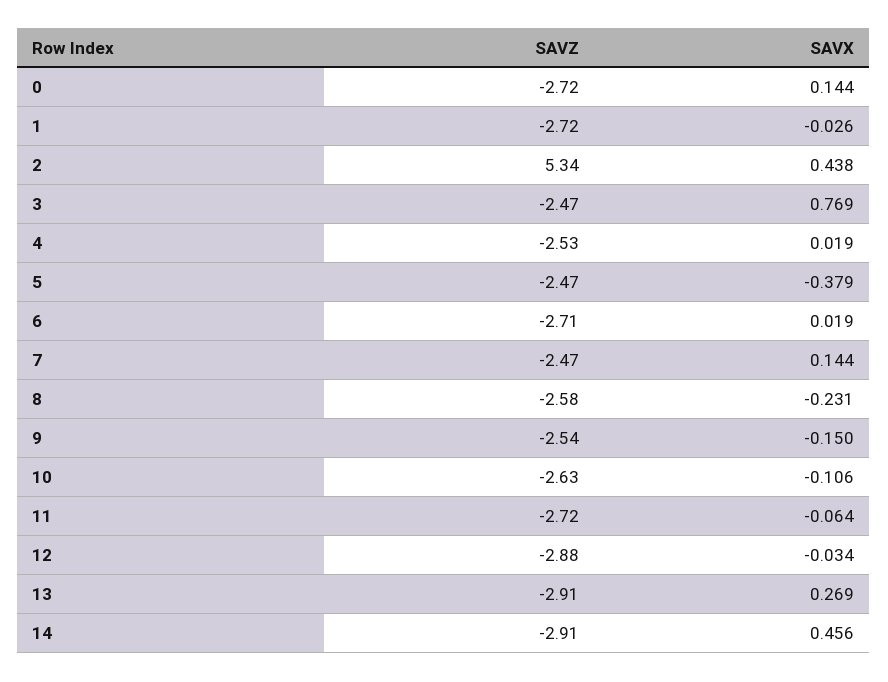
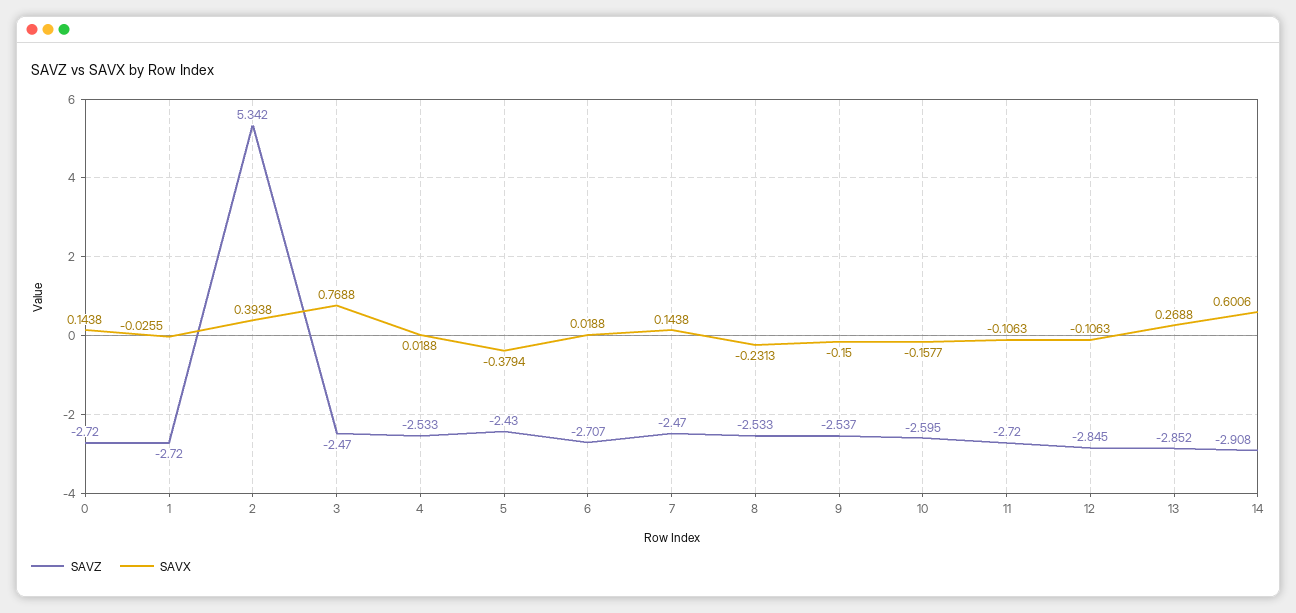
  {
    "SAVZ": {
      "0": -2.72,
      "1": -2.72,
      "2": 5.342,
      "3": -2.47,
      "4": -2.533,
-     "5": -2.47,
+     "5": -2.43,
      "6": -2.707,
      "7": -2.47,
-     "8": -2.58,
+     "8": -2.533,
      "9": -2.537,
-     "10": -2.63,
+     "10": -2.595,
      "11": -2.72,
-     "12": -2.88,
+     "12": -2.845,
-     "13": -2.91,
+     "13": -2.852,
      "14": -2.908
    },
    "SAVX": {
      "0": 0.1438,
      "1": -0.0255,
-     "2": 0.438,
+     "2": 0.3938,
      "3": 0.7688,
      "4": 0.0188,
      "5": -0.3794,
      "6": 0.0188,
      "7": 0.1438,
      "8": -0.2313,
      "9": -0.15,
-     "10": -0.106,
+     "10": -0.1577,
-     "11": -0.064,
+     "11": -0.1063,
-     "12": -0.034,
+     "12": -0.1063,
      "13": 0.2688,
-     "14": 0.456
+     "14": 0.6006
    }
  }

